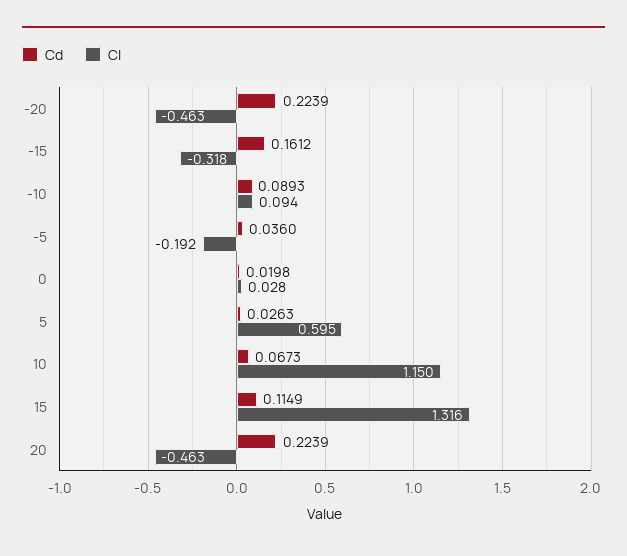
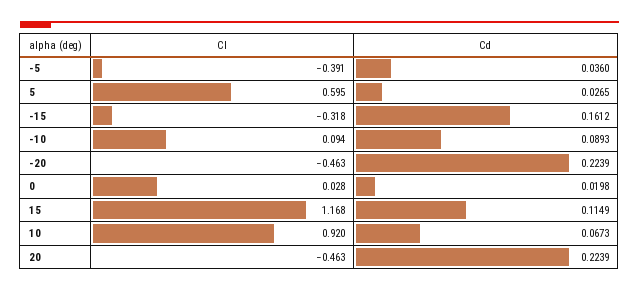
  {
    "Cd": {
      "-20": 0.2239,
      "-15": 0.1612,
      "-10": 0.0893,
      "-5": 0.036,
      "0": 0.0198,
-     "5": 0.0263,
+     "5": 0.0265,
      "10": 0.0673,
      "15": 0.1149,
      "20": 0.2239
    },
    "Cl": {
      "-20": -0.463,
      "-15": -0.318,
      "-10": 0.094,
-     "-5": -0.192,
+     "-5": -0.391,
      "0": 0.028,
      "5": 0.595,
-     "10": 1.15,
+     "10": 0.92,
-     "15": 1.316,
+     "15": 1.168,
      "20": -0.463
    }
  }

